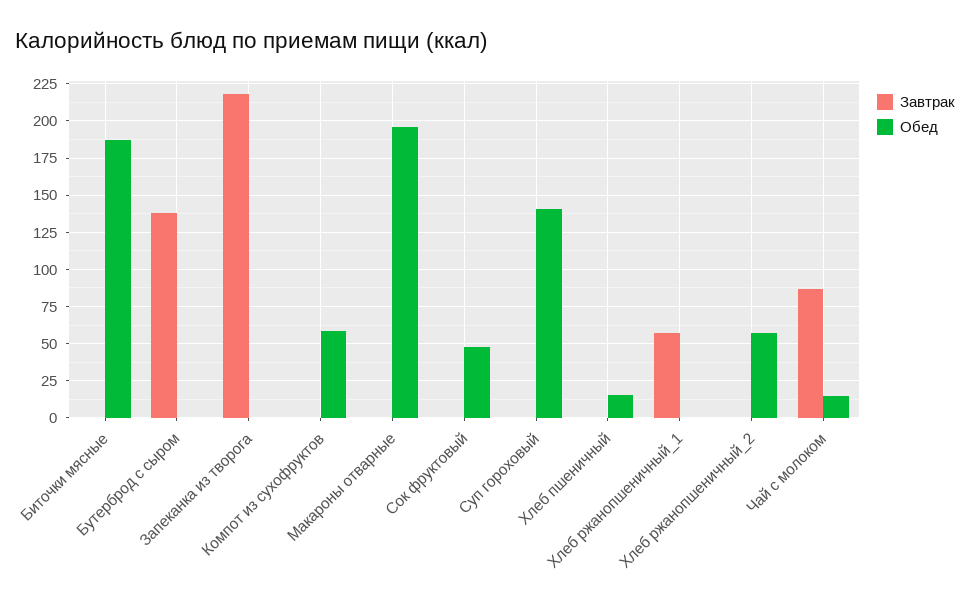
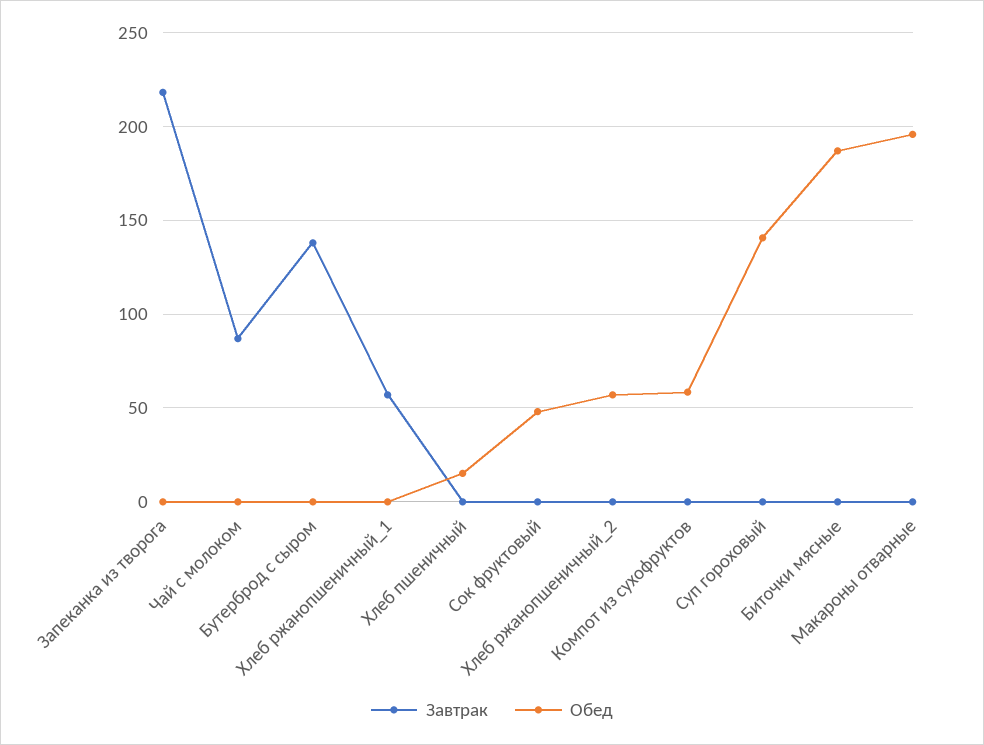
  {
    "Завтрак": {
      "Биточки мясные": 0,
      "Бутерброд с сыром": 140,
      "Запеканка из творога": 220,
      "Компот из сухофруктов": 0,
      "Макароны отварные": 0,
      "Сок фруктовый": 0,
      "Суп гороховый": 0,
      "Хлеб пшеничный": 0,
      "Хлеб ржанопшеничный_1": 55,
      "Хлеб ржанопшеничный_2": 0,
      "Чай с молоком": 85
    },
    "Обед": {
      "Биточки мясные": 185,
      "Бутерброд с сыром": 0,
      "Запеканка из творога": 0,
      "Компот из сухофруктов": 60,
      "Макароны отварные": 195,
      "Сок фруктовый": 50,
      "Суп гороховый": 140,
      "Хлеб пшеничный": 15,
      "Хлеб ржанопшеничный_1": 0,
      "Хлеб ржанопшеничный_2": 55,
-     "Чай с молоком": 15
+     "Чай с молоком": 0
    }
  }

